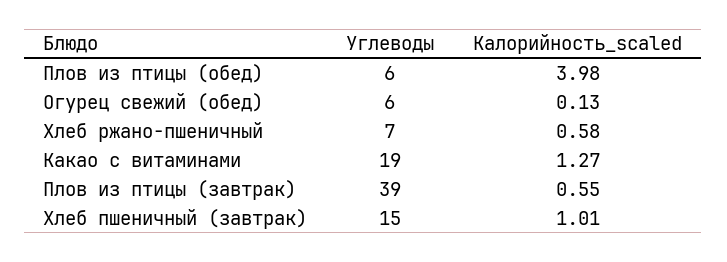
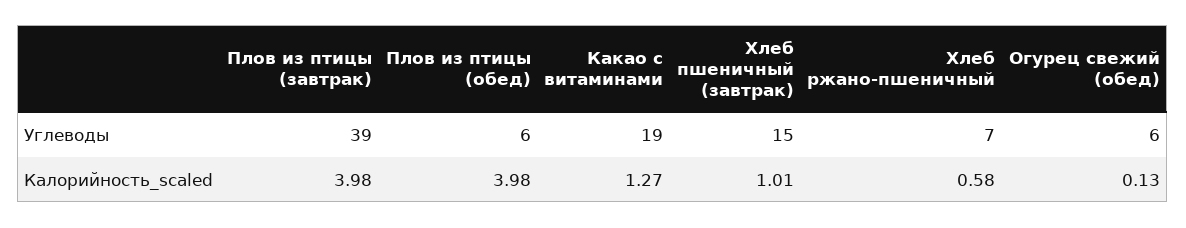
  {
    "Углеводы": {
      "Плов из птицы (обед)": 6,
      "Огурец свежий (обед)": 6,
      "Хлеб ржано-пшеничный": 7,
      "Какао с витаминами": 19,
      "Плов из птицы (завтрак)": 39,
      "Хлеб пшеничный (завтрак)": 15
    },
    "Калорийность_scaled": {
      "Плов из птицы (обед)": 3.98,
      "Огурец свежий (обед)": 0.13,
      "Хлеб ржано-пшеничный": 0.58,
      "Какао с витаминами": 1.27,
-     "Плов из птицы (завтрак)": 0.55,
+     "Плов из птицы (завтрак)": 3.98,
      "Хлеб пшеничный (завтрак)": 1.01
    }
  }

